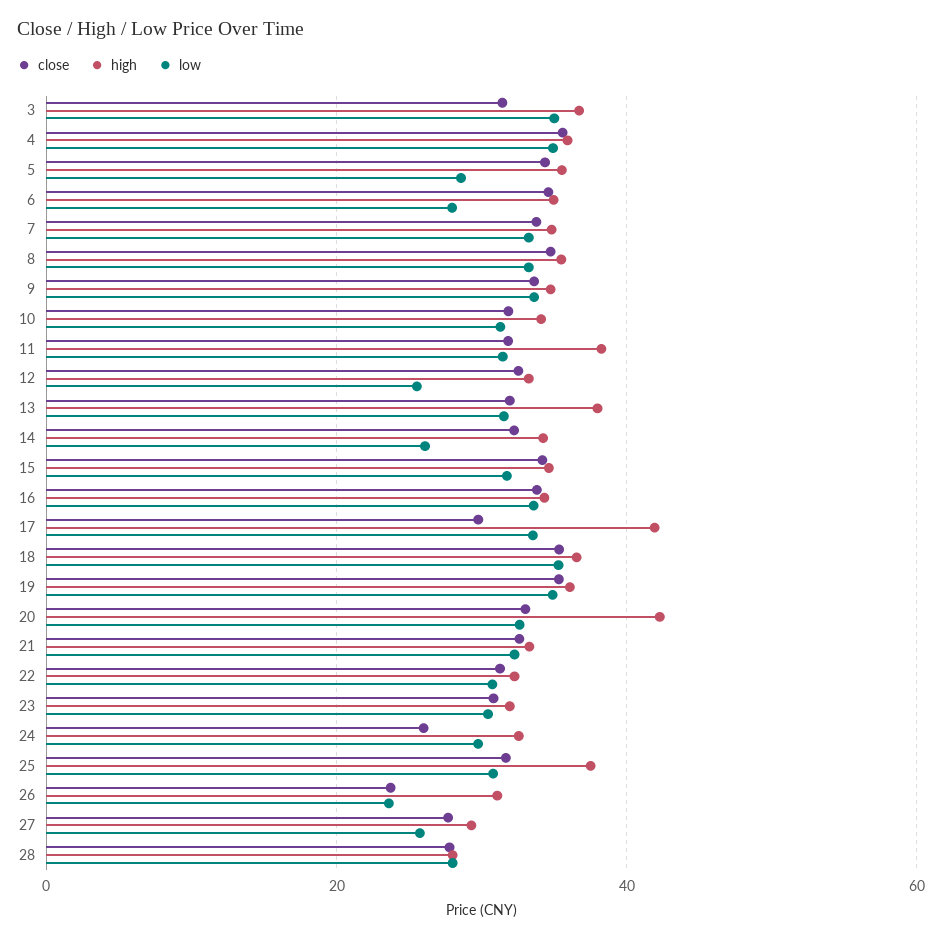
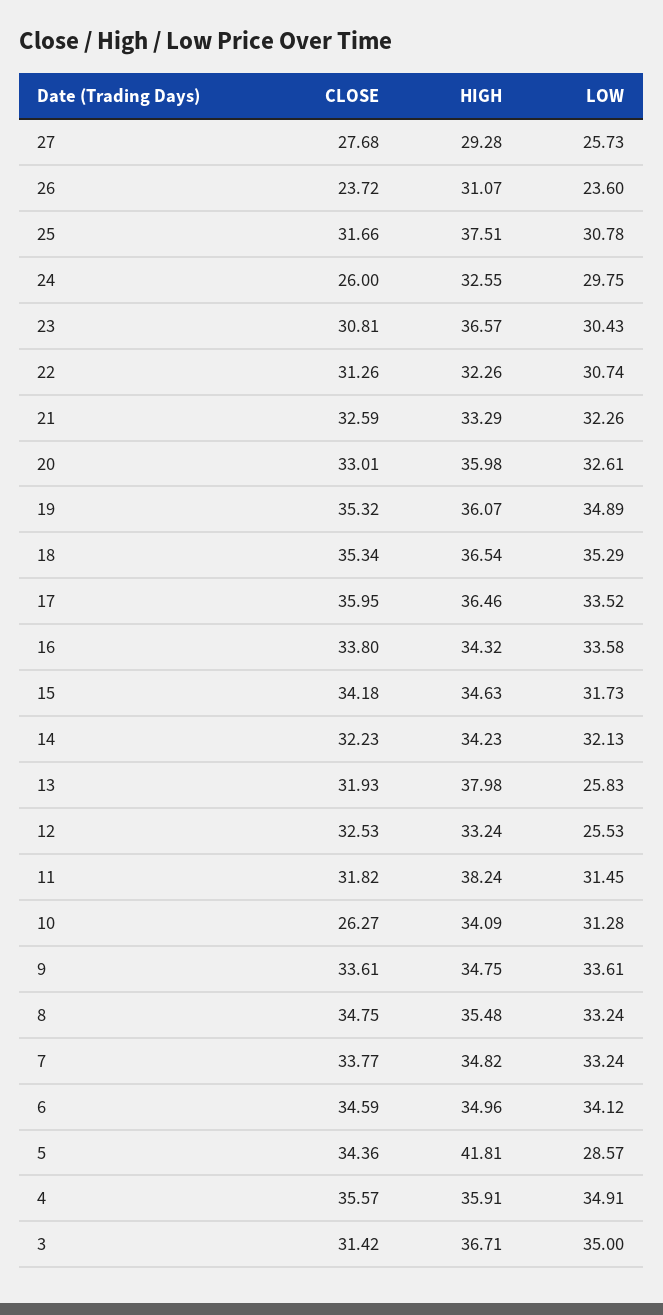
  {
    "close": {
      "3": 31.42,
      "4": 35.57,
      "5": 34.36,
      "6": 34.59,
      "7": 33.77,
      "8": 34.75,
      "9": 33.61,
-     "10": 32,
+     "10": 26.27,
      "11": 31.82,
      "12": 32.53,
      "13": 31.93,
      "14": 32.23,
      "15": 34.18,
      "16": 33.8,
-     "17": 30,
+     "17": 35.95,
      "18": 35.34,
      "19": 35.32,
      "20": 33.01,
      "21": 32.59,
      "22": 31.26,
      "23": 30.81,
      "24": 26,
      "25": 31.66,
      "26": 23.72,
-     "27": 27.68,
+     "27": 27.68
-     "28": 28
    },
    "high": {
      "3": 36.71,
      "4": 35.91,
-     "5": 36,
+     "5": 41.81,
      "6": 34.96,
      "7": 34.82,
      "8": 35.48,
      "9": 34.75,
      "10": 34.09,
      "11": 38.24,
      "12": 33.24,
      "13": 37.98,
      "14": 34.23,
      "15": 34.63,
      "16": 34.32,
-     "17": 42,
+     "17": 36.46,
      "18": 36.54,
      "19": 36.07,
-     "20": 42,
+     "20": 35.98,
      "21": 33.29,
      "22": 32.26,
-     "23": 32,
+     "23": 36.57,
      "24": 32.55,
      "25": 37.51,
      "26": 31.07,
-     "27": 29.28,
+     "27": 29.28
-     "28": 28
    },
    "low": {
      "3": 35,
      "4": 34.91,
      "5": 28.57,
-     "6": 28,
+     "6": 34.12,
      "7": 33.24,
      "8": 33.24,
      "9": 33.61,
      "10": 31.28,
      "11": 31.45,
      "12": 25.53,
-     "13": 32,
+     "13": 25.83,
-     "14": 26,
+     "14": 32.13,
      "15": 31.73,
      "16": 33.58,
      "17": 33.52,
      "18": 35.29,
      "19": 34.89,
      "20": 32.61,
      "21": 32.26,
      "22": 30.74,
      "23": 30.43,
      "24": 29.75,
      "25": 30.78,
      "26": 23.6,
-     "27": 25.73,
+     "27": 25.73
-     "28": 28
    }
  }

